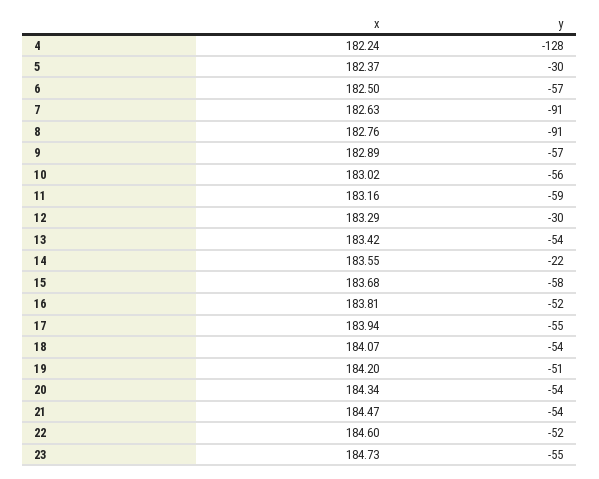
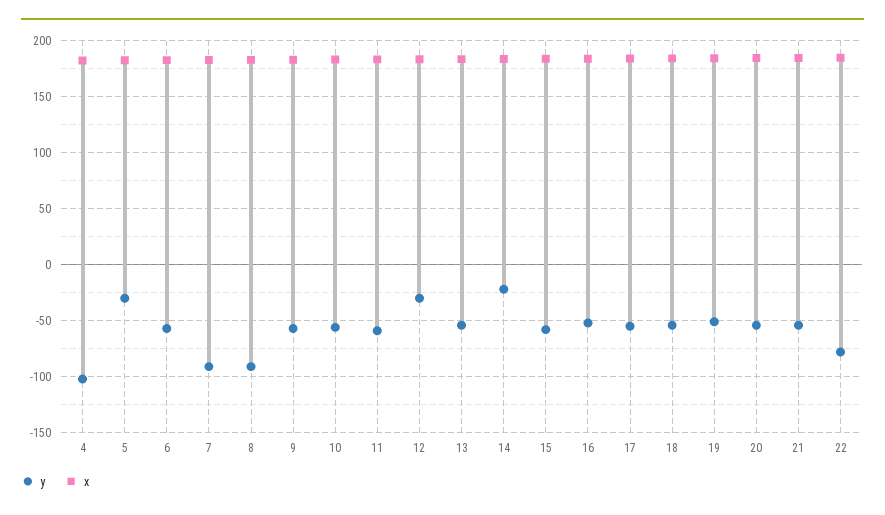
  {
    "x": {
      "4": 182.24,
      "5": 182.37,
      "6": 182.5,
      "7": 182.63,
      "8": 182.76,
      "9": 182.89,
      "10": 183.02,
      "11": 183.16,
      "12": 183.29,
      "13": 183.42,
      "14": 183.55,
      "15": 183.68,
      "16": 183.81,
      "17": 183.94,
      "18": 184.07,
      "19": 184.2,
      "20": 184.34,
      "21": 184.47,
-     "22": 184.6,
+     "22": 184.6
-     "23": 184.73
    },
    "y": {
-     "4": -128,
+     "4": -100,
      "5": -30,
      "6": -57,
      "7": -91,
      "8": -91,
      "9": -57,
      "10": -56,
      "11": -59,
      "12": -30,
      "13": -54,
      "14": -22,
      "15": -58,
      "16": -52,
      "17": -55,
      "18": -54,
      "19": -51,
      "20": -54,
      "21": -54,
-     "22": -52,
+     "22": -80
-     "23": -55
    }
  }

